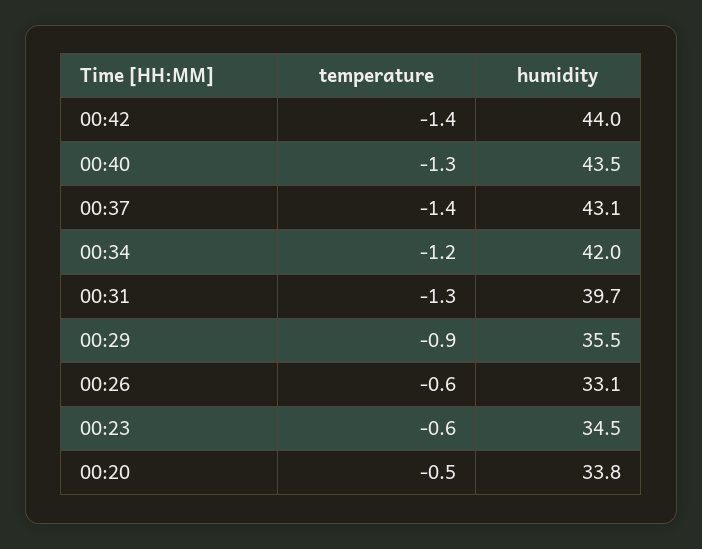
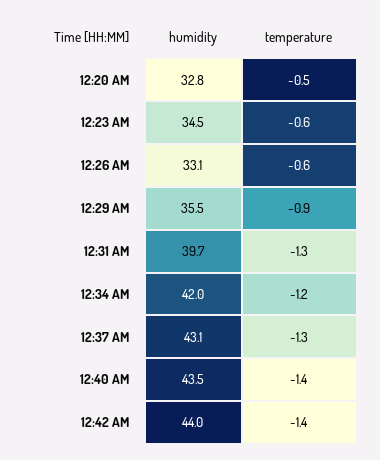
  {
    "temperature": {
      "00:42": -1.4,
-     "00:40": -1.3,
+     "00:40": -1.4,
-     "00:37": -1.4,
+     "00:37": -1.3,
      "00:34": -1.2,
      "00:31": -1.3,
      "00:29": -0.9,
      "00:26": -0.6,
      "00:23": -0.6,
      "00:20": -0.5
    },
    "humidity": {
      "00:42": 44,
      "00:40": 43.5,
      "00:37": 43.1,
      "00:34": 42,
      "00:31": 39.7,
      "00:29": 35.5,
      "00:26": 33.1,
      "00:23": 34.5,
-     "00:20": 33.8
+     "00:20": 32.8
    }
  }

